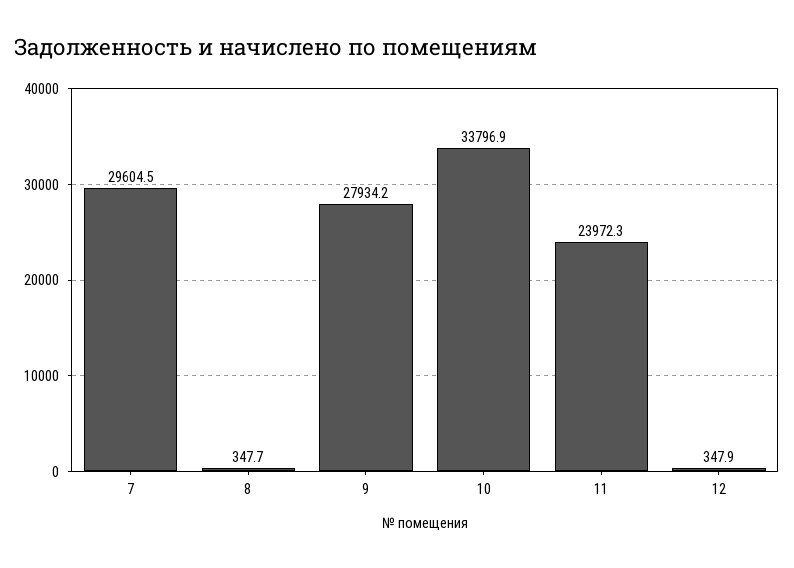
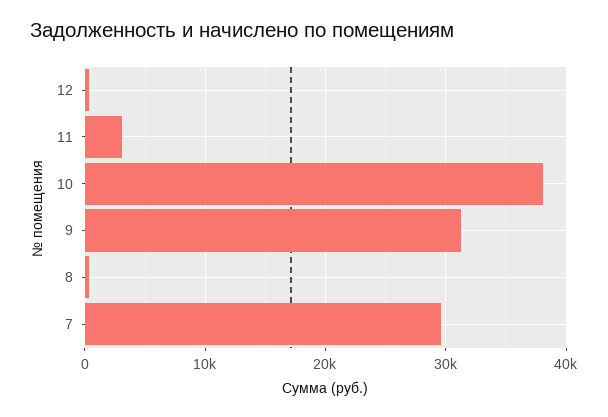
  {
    "7": 29604.5,
    "8": 347.7,
-   "9": 27934.2,
+   "9": 31000,
-   "10": 33796.9,
+   "10": 38000,
-   "11": 23972.3,
+   "11": 3000,
    "12": 347.9
  }

